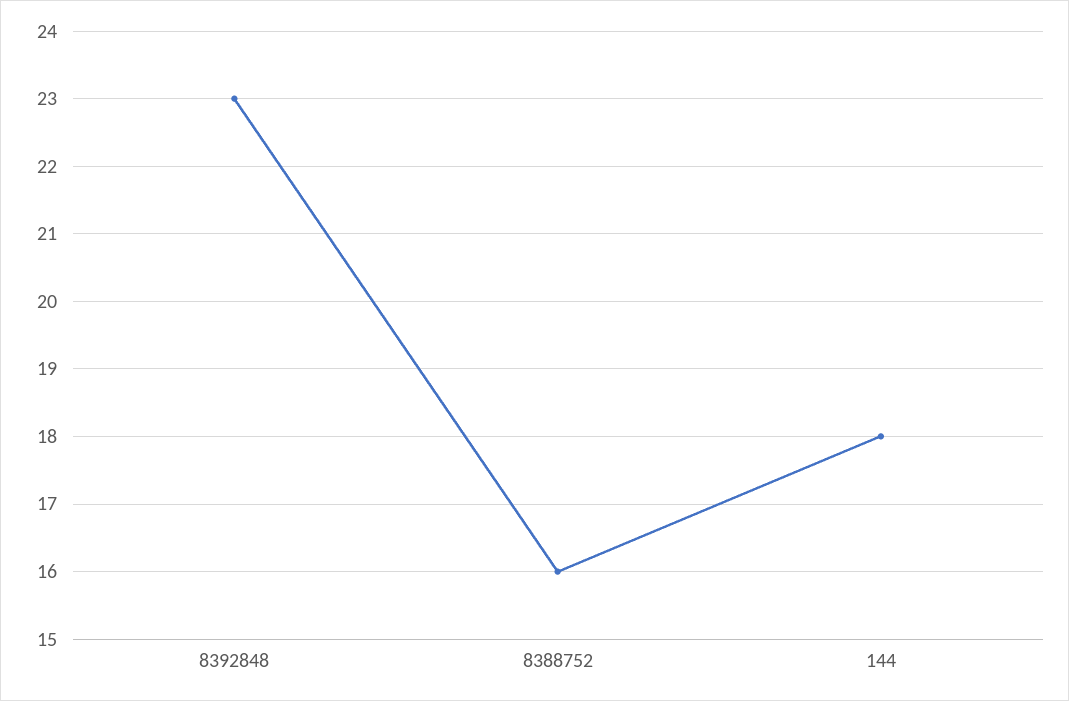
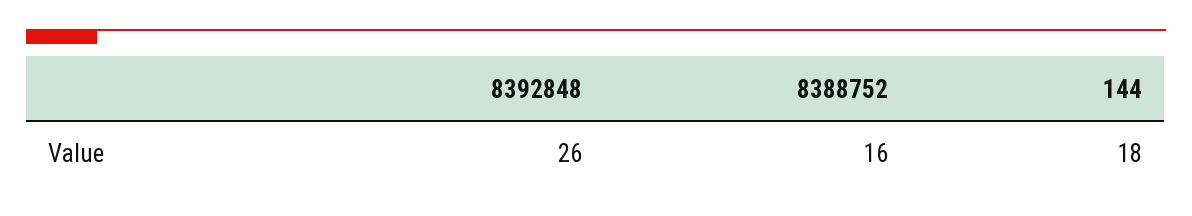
  {
-   "8392848": 23,
+   "8392848": 26,
    "8388752": 16,
    "144": 18
  }

